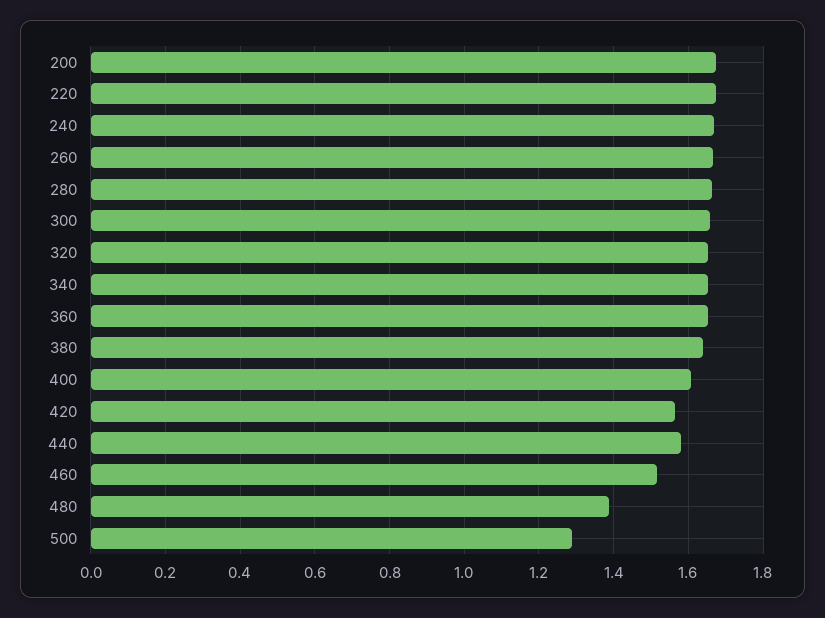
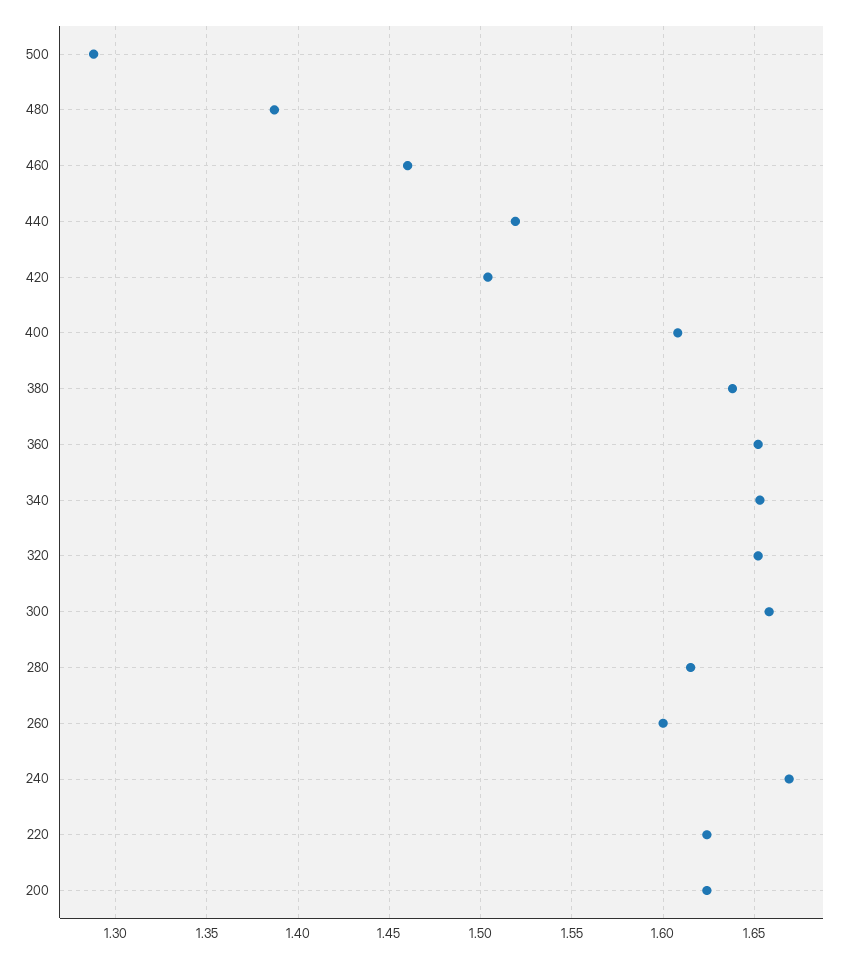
  {
-   "200": 1.68,
+   "200": 1.625,
-   "220": 1.68,
+   "220": 1.625,
    "240": 1.67,
-   "260": 1.66,
+   "260": 1.6,
-   "280": 1.66,
+   "280": 1.615,
    "300": 1.66,
    "320": 1.65,
    "340": 1.655,
    "360": 1.65,
    "380": 1.64,
    "400": 1.61,
-   "420": 1.56,
+   "420": 1.505,
-   "440": 1.58,
+   "440": 1.52,
-   "460": 1.52,
+   "460": 1.46,
    "480": 1.385,
    "500": 1.29
  }

